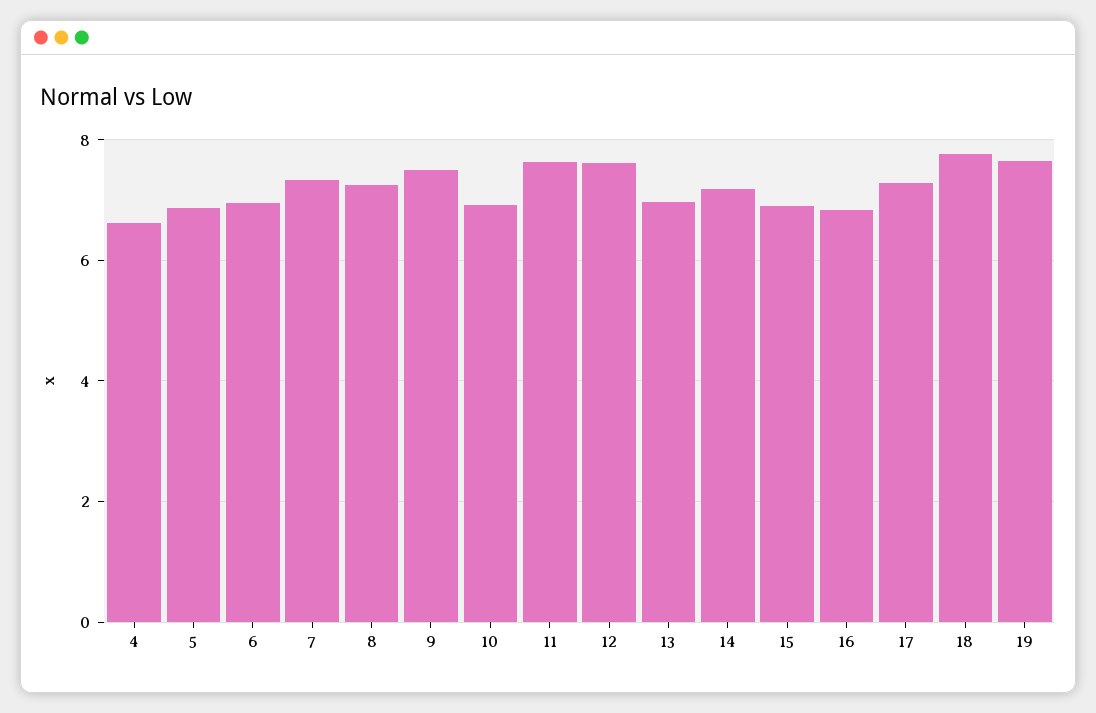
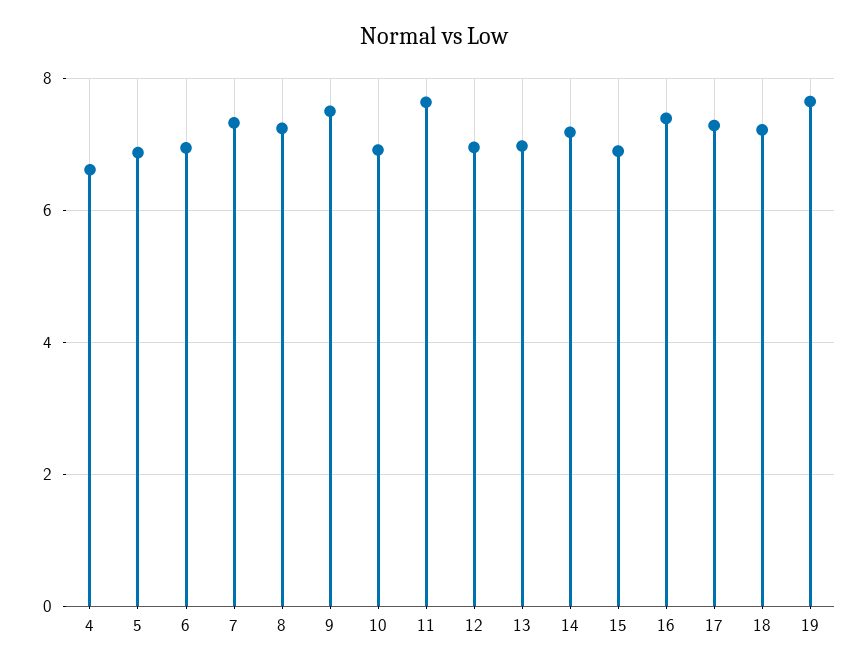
  {
    "4": 6.6,
    "5": 6.8,
    "6": 7,
    "7": 7.4,
    "8": 7.2,
    "9": 7.6,
    "10": 7,
    "11": 7.6,
-   "12": 7.6,
+   "12": 7,
    "13": 7,
    "14": 7.2,
    "15": 6.8,
-   "16": 6.8,
+   "16": 7.4,
    "17": 7.2,
-   "18": 7.8,
+   "18": 7.2,
    "19": 7.6
  }

